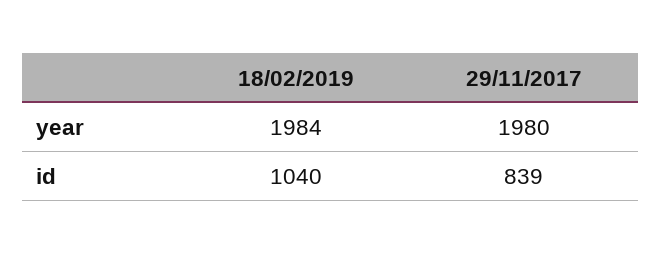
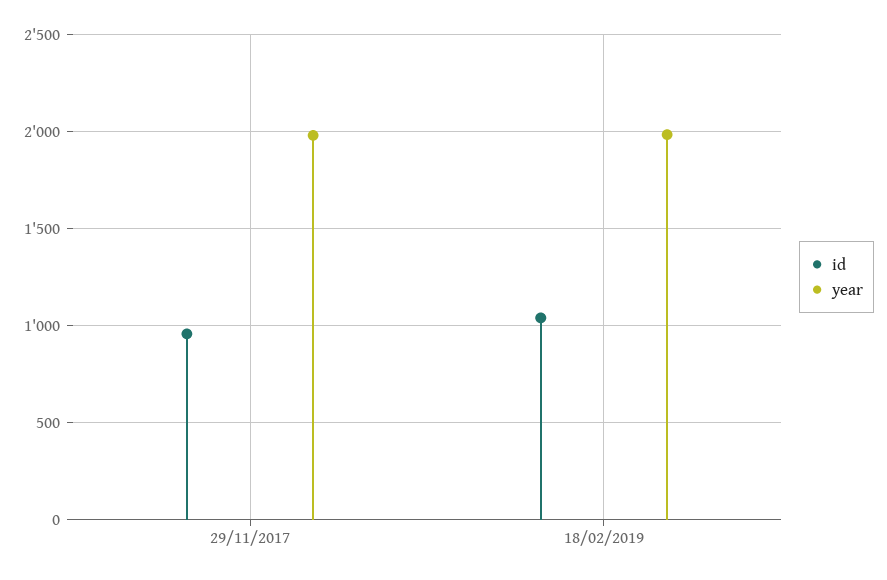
  {
    "year": {
      "18/02/2019": 1984,
      "29/11/2017": 1980
    },
    "id": {
      "18/02/2019": 1040,
-     "29/11/2017": 839
+     "29/11/2017": 950
    }
  }

